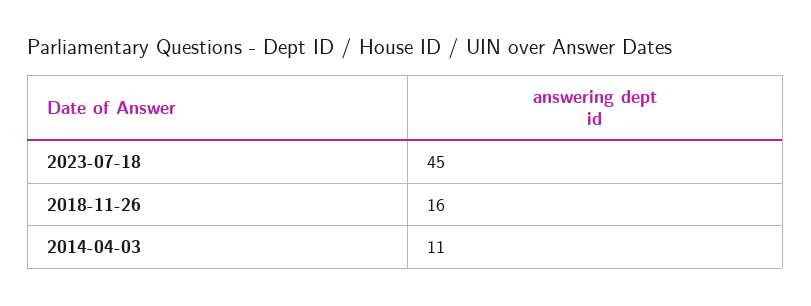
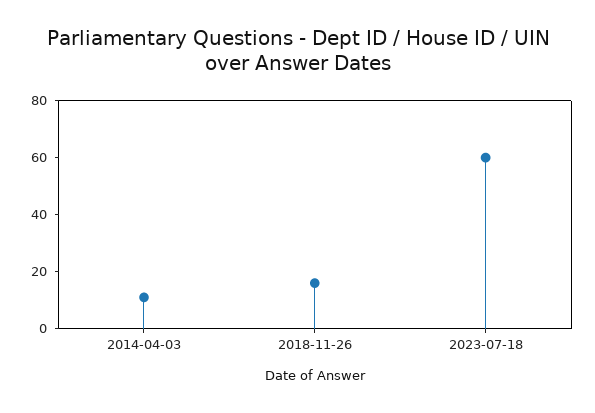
  {
-   "2023-07-18": 45,
+   "2023-07-18": 60,
    "2018-11-26": 16,
    "2014-04-03": 11
  }

